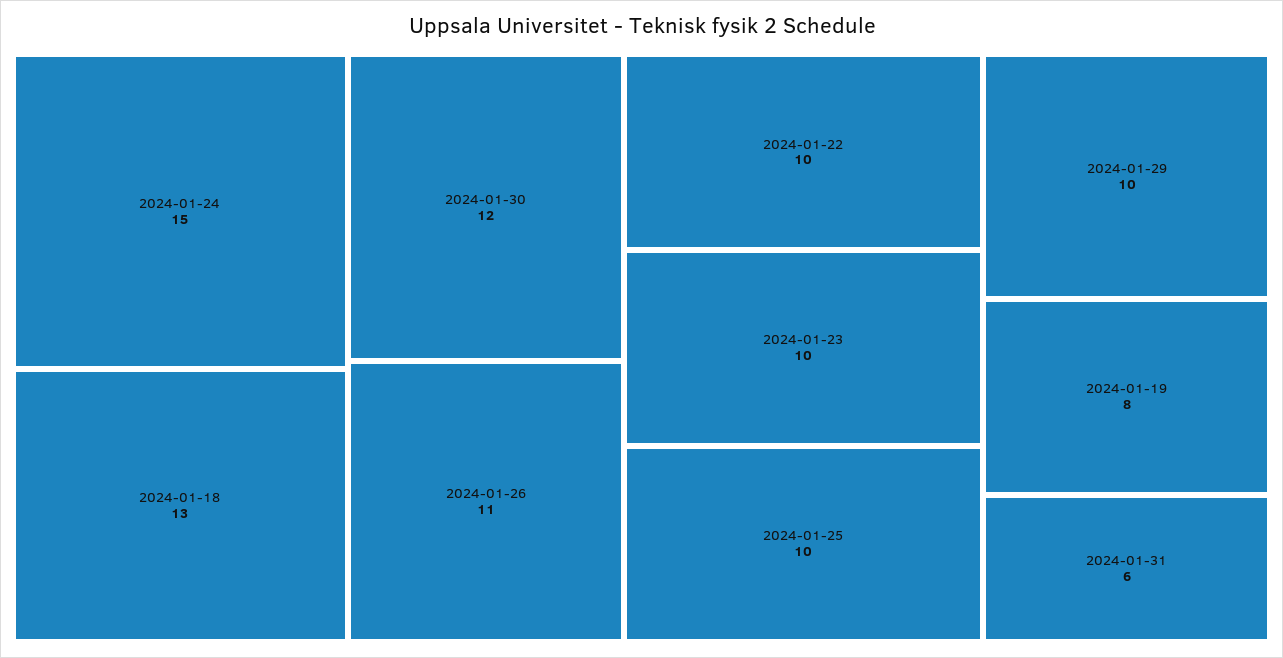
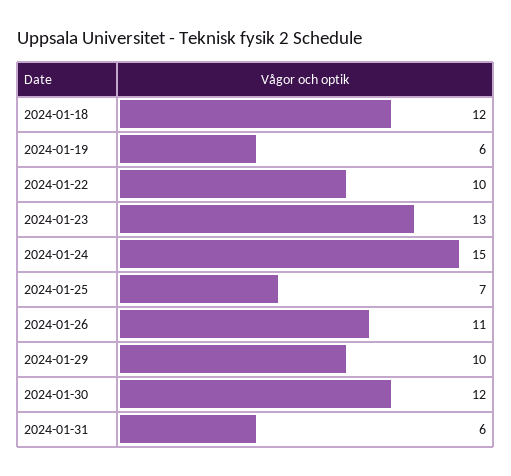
  {
    "2024-01-24": 15,
-   "2024-01-18": 13,
+   "2024-01-18": 12,
    "2024-01-30": 12,
    "2024-01-26": 11,
    "2024-01-22": 10,
-   "2024-01-23": 10,
+   "2024-01-23": 13,
-   "2024-01-25": 10,
+   "2024-01-25": 7,
    "2024-01-29": 10,
-   "2024-01-19": 8,
+   "2024-01-19": 6,
    "2024-01-31": 6
  }

